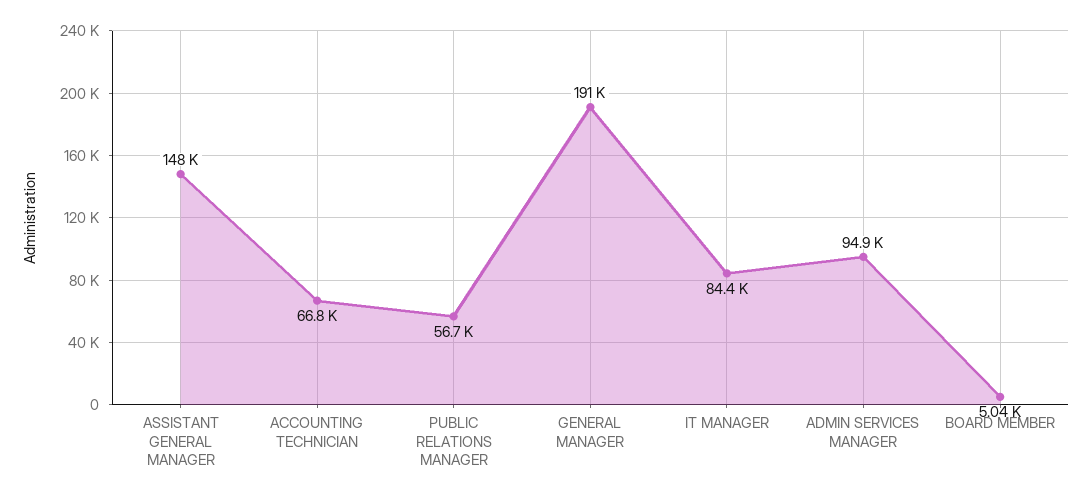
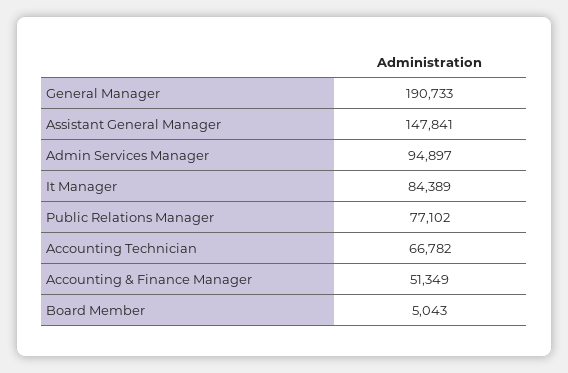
  {
    "ASSISTANT GENERAL MANAGER": 147841,
    "ACCOUNTING TECHNICIAN": 66782,
-   "PUBLIC RELATIONS MANAGER": 56700,
+   "PUBLIC RELATIONS MANAGER": 77102,
    "GENERAL MANAGER": 190733,
    "IT MANAGER": 84389,
    "ADMIN SERVICES MANAGER": 94897,
-   "BOARD MEMBER": 5043
+   "BOARD MEMBER": 5043,
+   "Accounting & Finance Manager": 51349
  }

